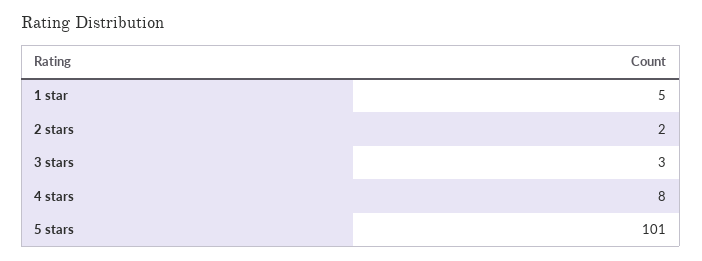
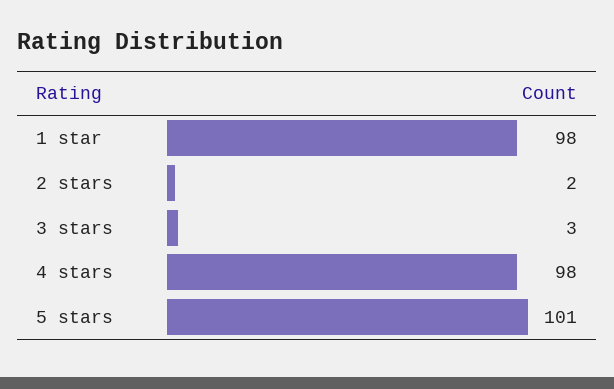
  {
-   "1 star": 5,
+   "1 star": 98,
    "2 stars": 2,
    "3 stars": 3,
-   "4 stars": 8,
+   "4 stars": 98,
    "5 stars": 101
  }

